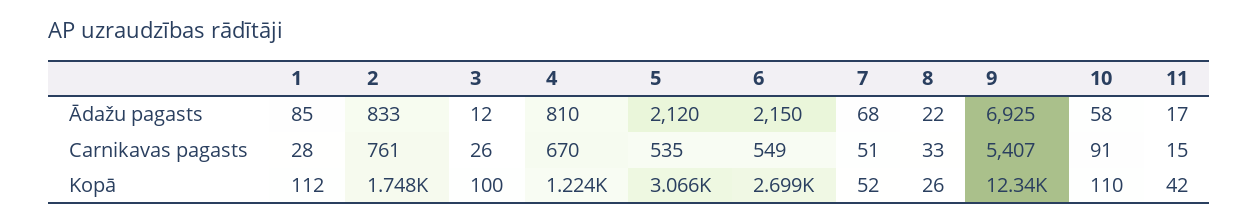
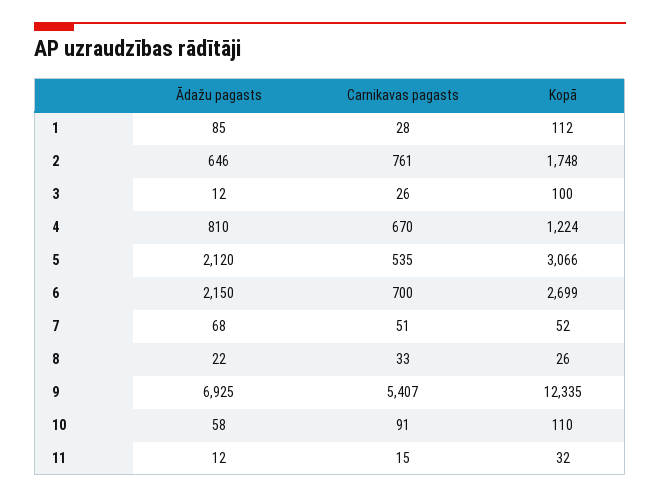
  {
    "1": {
      "Ādažu pagasts": 85,
      "Carnikavas pagasts": 28,
      "Kopā": 112
    },
    "2": {
-     "Ādažu pagasts": 833,
+     "Ādažu pagasts": 646,
      "Carnikavas pagasts": 761,
      "Kopā": 1748
    },
    "3": {
      "Ādažu pagasts": 12,
      "Carnikavas pagasts": 26,
      "Kopā": 100
    },
    "4": {
      "Ādažu pagasts": 810,
      "Carnikavas pagasts": 670,
      "Kopā": 1224
    },
    "5": {
      "Ādažu pagasts": 2120,
      "Carnikavas pagasts": 535,
      "Kopā": 3066
    },
    "6": {
      "Ādažu pagasts": 2150,
-     "Carnikavas pagasts": 549,
+     "Carnikavas pagasts": 700,
      "Kopā": 2699
    },
    "7": {
      "Ādažu pagasts": 68,
      "Carnikavas pagasts": 51,
      "Kopā": 52
    },
    "8": {
      "Ādažu pagasts": 22,
      "Carnikavas pagasts": 33,
      "Kopā": 26
    },
    "9": {
      "Ādažu pagasts": 6925,
      "Carnikavas pagasts": 5407,
      "Kopā": 12335
    },
    "10": {
      "Ādažu pagasts": 58,
      "Carnikavas pagasts": 91,
      "Kopā": 110
    },
    "11": {
-     "Ādažu pagasts": 17,
+     "Ādažu pagasts": 12,
      "Carnikavas pagasts": 15,
-     "Kopā": 42
+     "Kopā": 32
    }
  }

